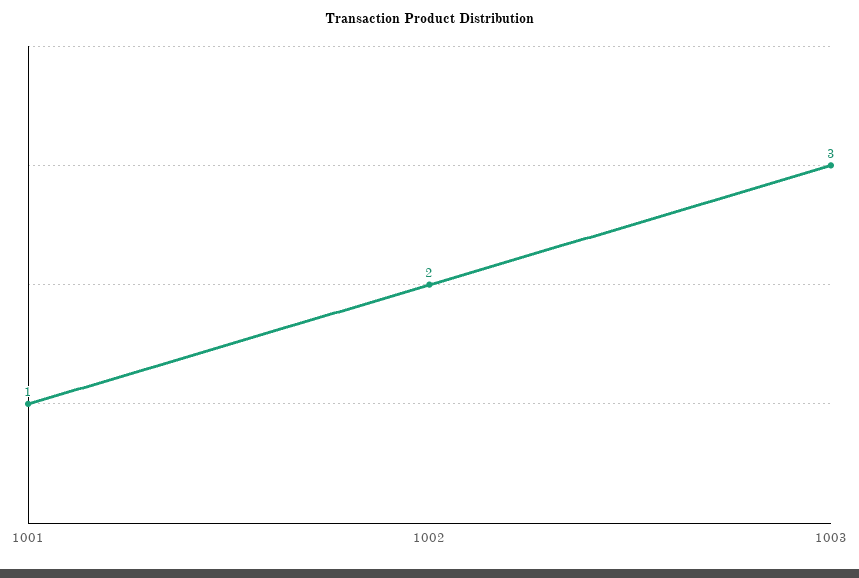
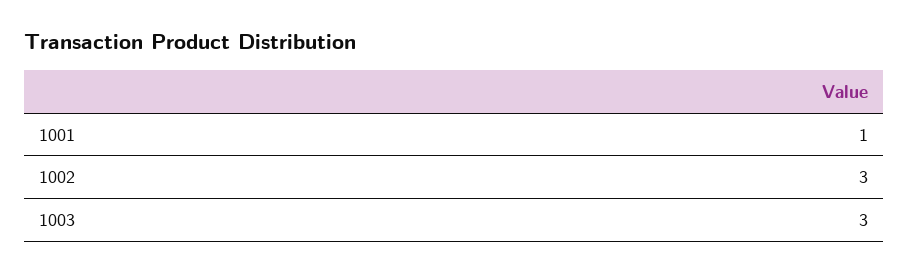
  {
    "1001": 1,
-   "1002": 2,
+   "1002": 3,
    "1003": 3
  }

